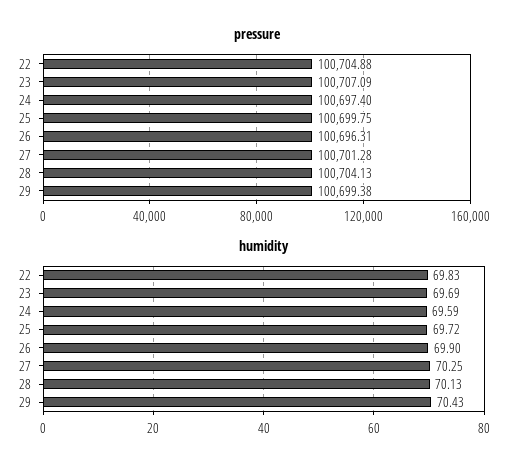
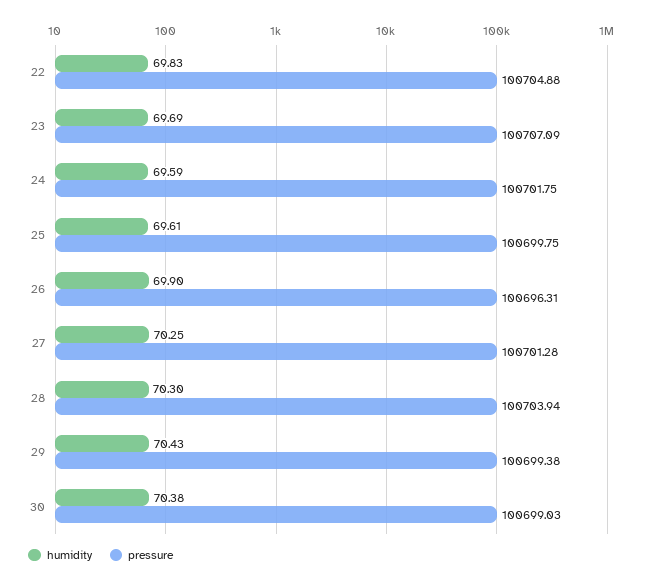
  {
    "pressure": {
      "22": 100704.88,
      "23": 100707.09,
-     "24": 100697.4,
+     "24": 100701.75,
      "25": 100699.75,
      "26": 100696.31,
      "27": 100701.28,
-     "28": 100704.13,
+     "28": 100703.94,
-     "29": 100699.38
+     "29": 100699.38,
+     "30": 100699.03
    },
    "humidity": {
      "22": 69.83,
      "23": 69.69,
      "24": 69.59,
-     "25": 69.72,
+     "25": 69.61,
      "26": 69.9,
      "27": 70.25,
-     "28": 70.13,
+     "28": 70.3,
-     "29": 70.43
+     "29": 70.43,
+     "30": 70.38
    }
  }

